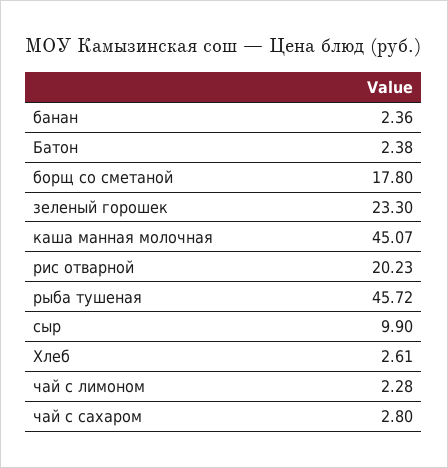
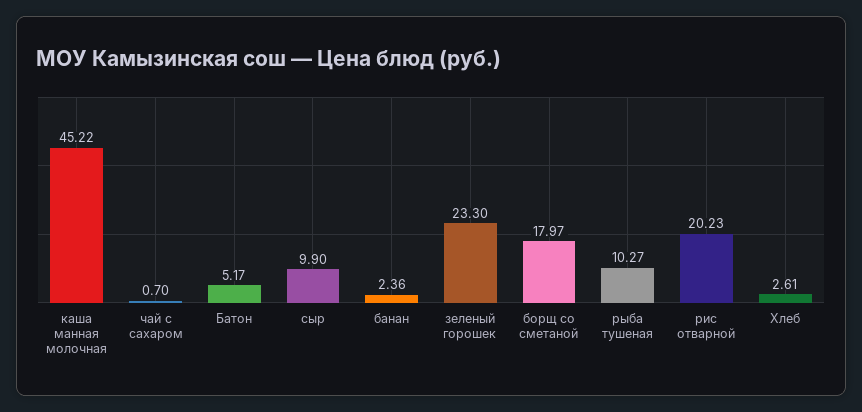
  {
    "банан": 2.36,
-   "Батон": 2.38,
+   "Батон": 5.17,
-   "борщ со сметаной": 17.8,
+   "борщ со сметаной": 17.97,
    "зеленый горошек": 23.3,
-   "каша манная молочная": 45.07,
+   "каша манная молочная": 45.22,
    "рис отварной": 20.23,
-   "рыба тушеная": 45.72,
+   "рыба тушеная": 10.27,
    "сыр": 9.9,
    "Хлеб": 2.61,
-   "чай с лимоном": 2.28,
-   "чай с сахаром": 2.8
+   "чай с сахаром": 0.7
  }

